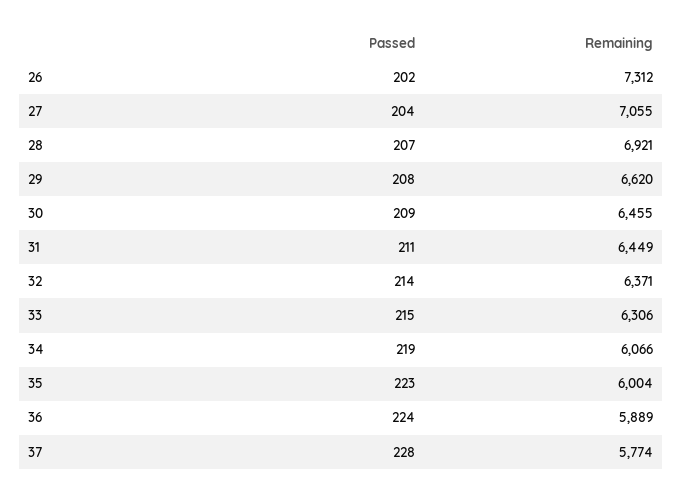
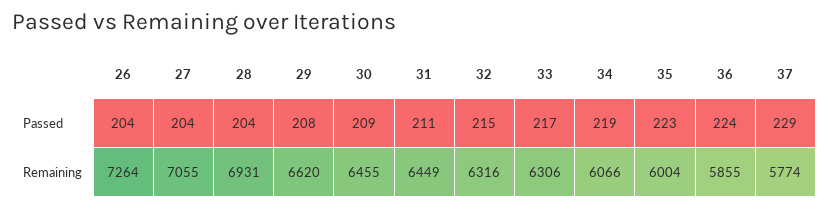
  {
    "Passed": {
-     "26": 202,
+     "26": 204,
      "27": 204,
-     "28": 207,
+     "28": 204,
      "29": 208,
      "30": 209,
      "31": 211,
-     "32": 214,
+     "32": 215,
-     "33": 215,
+     "33": 217,
      "34": 219,
      "35": 223,
      "36": 224,
-     "37": 228
+     "37": 229
    },
    "Remaining": {
-     "26": 7312,
+     "26": 7264,
      "27": 7055,
-     "28": 6921,
+     "28": 6931,
      "29": 6620,
      "30": 6455,
      "31": 6449,
-     "32": 6371,
+     "32": 6316,
      "33": 6306,
      "34": 6066,
      "35": 6004,
-     "36": 5889,
+     "36": 5855,
      "37": 5774
    }
  }

